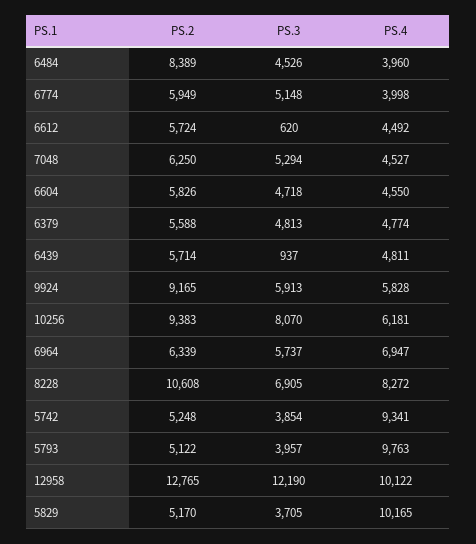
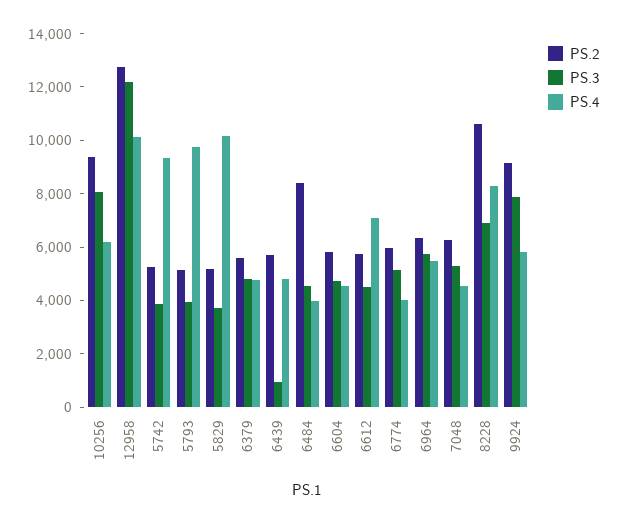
  {
    "PS.2": {
      "6484": 8389,
      "6774": 5949,
      "6612": 5724,
      "7048": 6250,
      "6604": 5826,
      "6379": 5588,
      "6439": 5714,
      "9924": 9165,
      "10256": 9383,
      "6964": 6339,
      "8228": 10608,
      "5742": 5248,
      "5793": 5122,
      "12958": 12765,
      "5829": 5170
    },
    "PS.3": {
      "6484": 4526,
      "6774": 5148,
-     "6612": 620,
+     "6612": 4500,
      "7048": 5294,
      "6604": 4718,
      "6379": 4813,
      "6439": 937,
-     "9924": 5913,
+     "9924": 8000,
      "10256": 8070,
      "6964": 5737,
      "8228": 6905,
      "5742": 3854,
      "5793": 3957,
      "12958": 12190,
      "5829": 3705
    },
    "PS.4": {
      "6484": 3960,
      "6774": 3998,
-     "6612": 4492,
+     "6612": 7000,
      "7048": 4527,
      "6604": 4550,
      "6379": 4774,
      "6439": 4811,
      "9924": 5828,
      "10256": 6181,
-     "6964": 6947,
+     "6964": 5500,
      "8228": 8272,
      "5742": 9341,
      "5793": 9763,
      "12958": 10122,
      "5829": 10165
    }
  }

